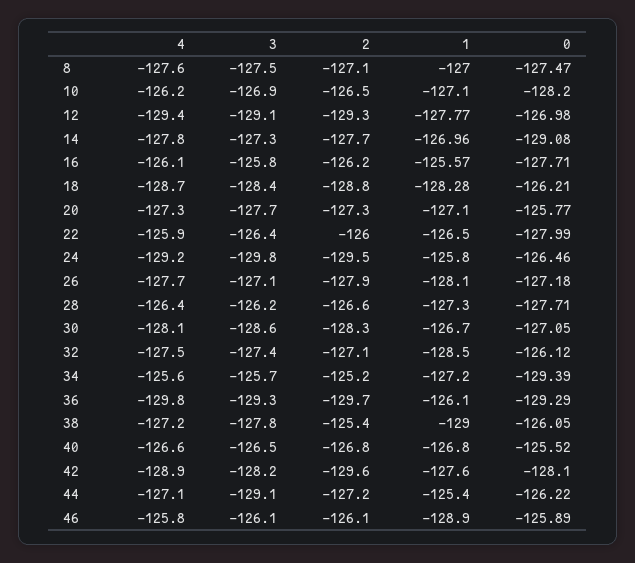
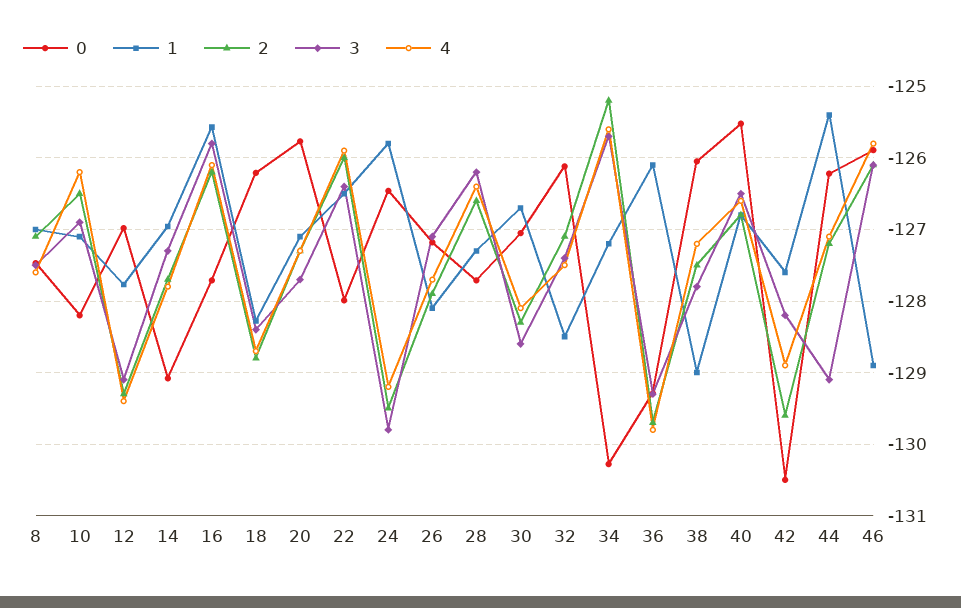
  {
    "4": {
      "8": -127.6,
      "10": -126.2,
      "12": -129.4,
      "14": -127.8,
      "16": -126.1,
      "18": -128.7,
      "20": -127.3,
      "22": -125.9,
      "24": -129.2,
      "26": -127.7,
      "28": -126.4,
      "30": -128.1,
      "32": -127.5,
      "34": -125.6,
      "36": -129.8,
      "38": -127.2,
      "40": -126.6,
      "42": -128.9,
      "44": -127.1,
      "46": -125.8
    },
    "3": {
      "8": -127.5,
      "10": -126.9,
      "12": -129.1,
      "14": -127.3,
      "16": -125.8,
      "18": -128.4,
      "20": -127.7,
      "22": -126.4,
      "24": -129.8,
      "26": -127.1,
      "28": -126.2,
      "30": -128.6,
      "32": -127.4,
      "34": -125.7,
      "36": -129.3,
      "38": -127.8,
      "40": -126.5,
      "42": -128.2,
      "44": -129.1,
      "46": -126.1
    },
    "2": {
      "8": -127.1,
      "10": -126.5,
      "12": -129.3,
      "14": -127.7,
      "16": -126.2,
      "18": -128.8,
      "20": -127.3,
      "22": -126,
      "24": -129.5,
      "26": -127.9,
      "28": -126.6,
      "30": -128.3,
      "32": -127.1,
      "34": -125.2,
      "36": -129.7,
-     "38": -125.4,
+     "38": -127.5,
      "40": -126.8,
      "42": -129.6,
      "44": -127.2,
      "46": -126.1
    },
    "1": {
      "8": -127,
      "10": -127.1,
      "12": -127.77,
      "14": -126.96,
      "16": -125.57,
      "18": -128.28,
      "20": -127.1,
      "22": -126.5,
      "24": -125.8,
      "26": -128.1,
      "28": -127.3,
      "30": -126.7,
      "32": -128.5,
      "34": -127.2,
      "36": -126.1,
      "38": -129,
      "40": -126.8,
      "42": -127.6,
      "44": -125.4,
      "46": -128.9
    },
    "0": {
      "8": -127.47,
      "10": -128.2,
      "12": -126.98,
      "14": -129.08,
      "16": -127.71,
      "18": -126.21,
      "20": -125.77,
      "22": -127.99,
      "24": -126.46,
      "26": -127.18,
      "28": -127.71,
      "30": -127.05,
      "32": -126.12,
-     "34": -129.39,
+     "34": -130.3,
      "36": -129.29,
      "38": -126.05,
      "40": -125.52,
-     "42": -128.1,
+     "42": -130.5,
      "44": -126.22,
      "46": -125.89
    }
  }

